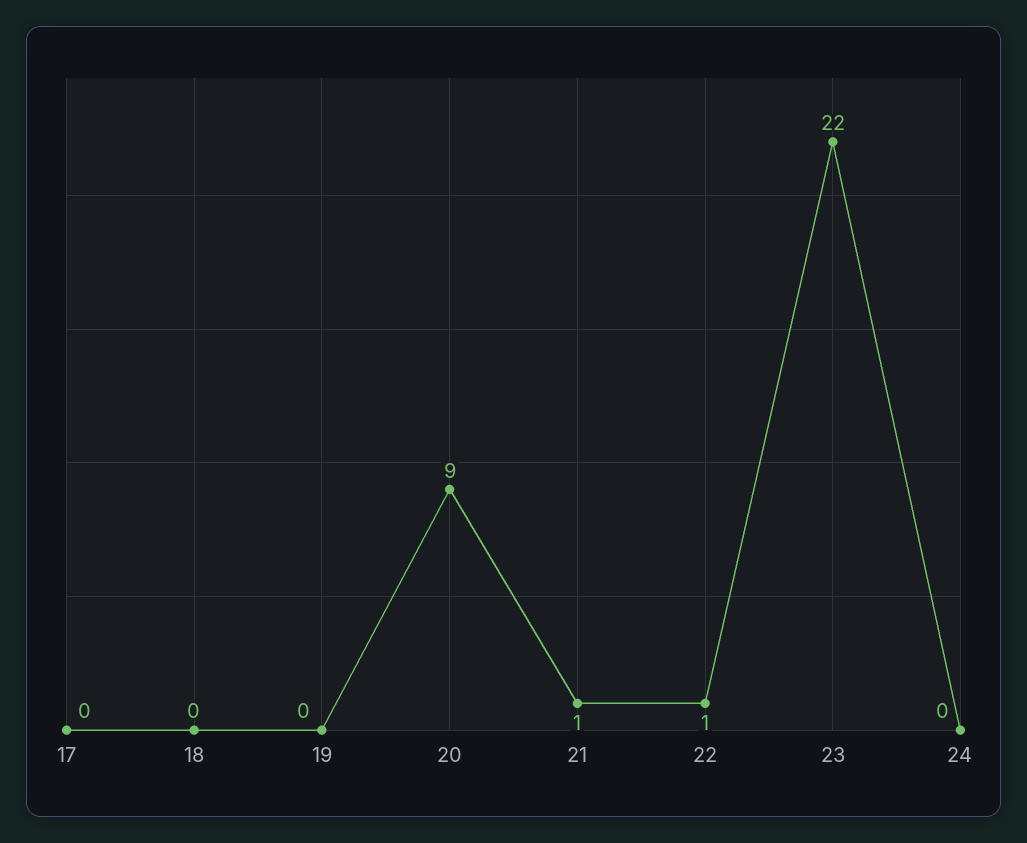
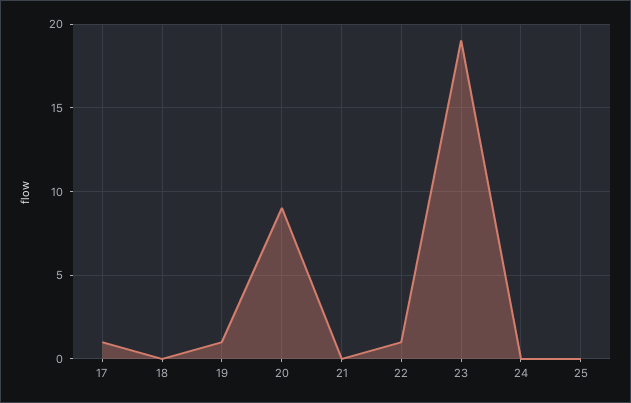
  {
-   "17": 0,
+   "17": 1,
    "18": 0,
-   "19": 0,
+   "19": 1,
    "20": 9,
-   "21": 1,
+   "21": 0,
    "22": 1,
-   "23": 22,
+   "23": 19,
-   "24": 0
+   "24": 0,
+   "25": 0
  }

